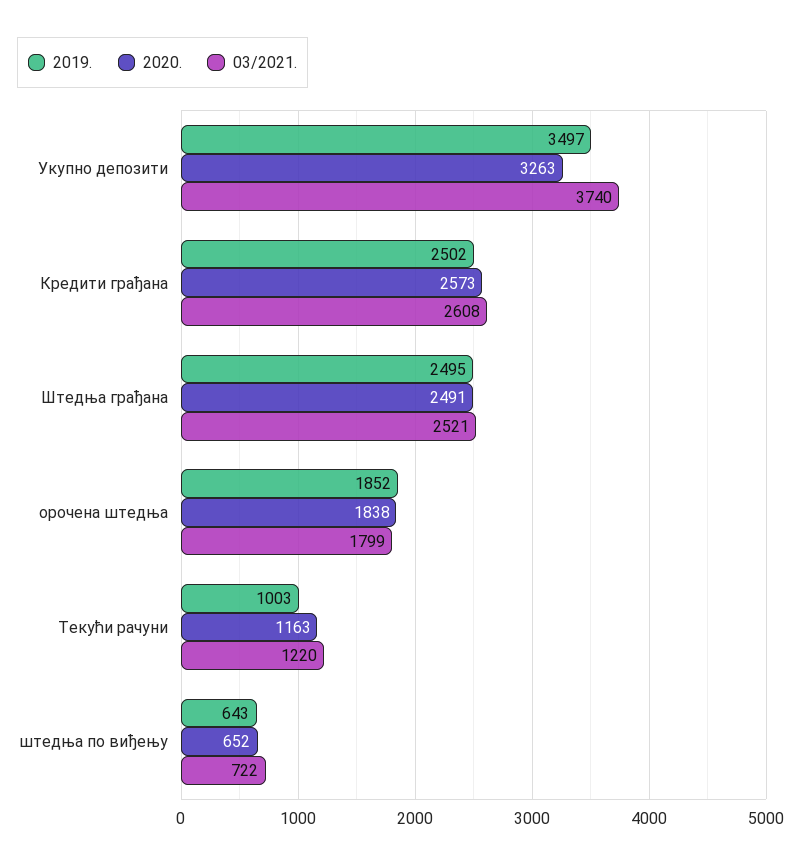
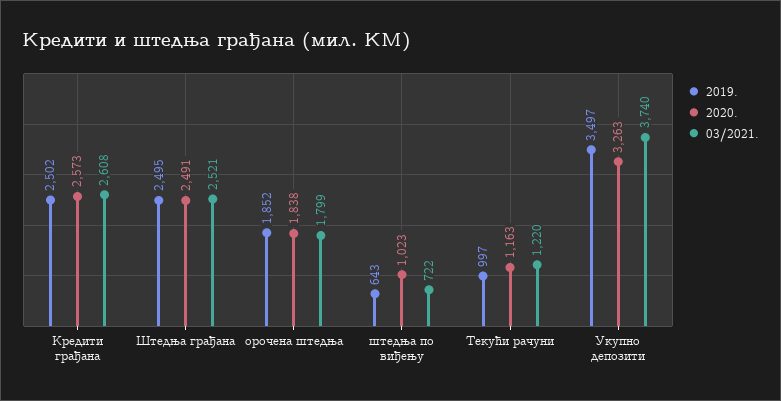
  {
    "2019.": {
      "Укупно депозити": 3497,
      "Кредити грађана": 2502,
      "Штедња грађана": 2495,
      "орочена штедња": 1852,
-     "Текући рачуни": 1003,
+     "Текући рачуни": 997,
      "штедња по виђењу": 643
    },
    "2020.": {
      "Укупно депозити": 3263,
      "Кредити грађана": 2573,
      "Штедња грађана": 2491,
      "орочена штедња": 1838,
      "Текући рачуни": 1163,
-     "штедња по виђењу": 652
+     "штедња по виђењу": 1023
    },
    "03/2021.": {
      "Укупно депозити": 3740,
      "Кредити грађана": 2608,
      "Штедња грађана": 2521,
      "орочена штедња": 1799,
      "Текући рачуни": 1220,
      "штедња по виђењу": 722
    }
  }

